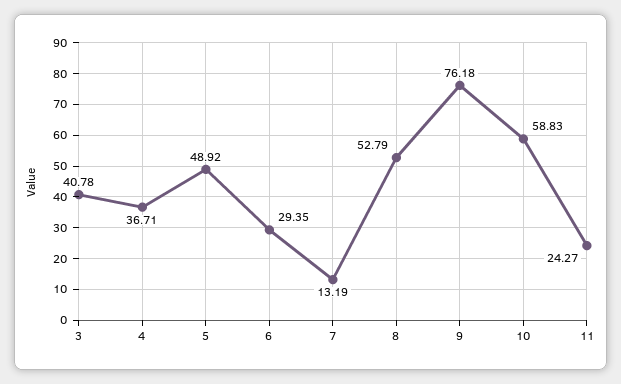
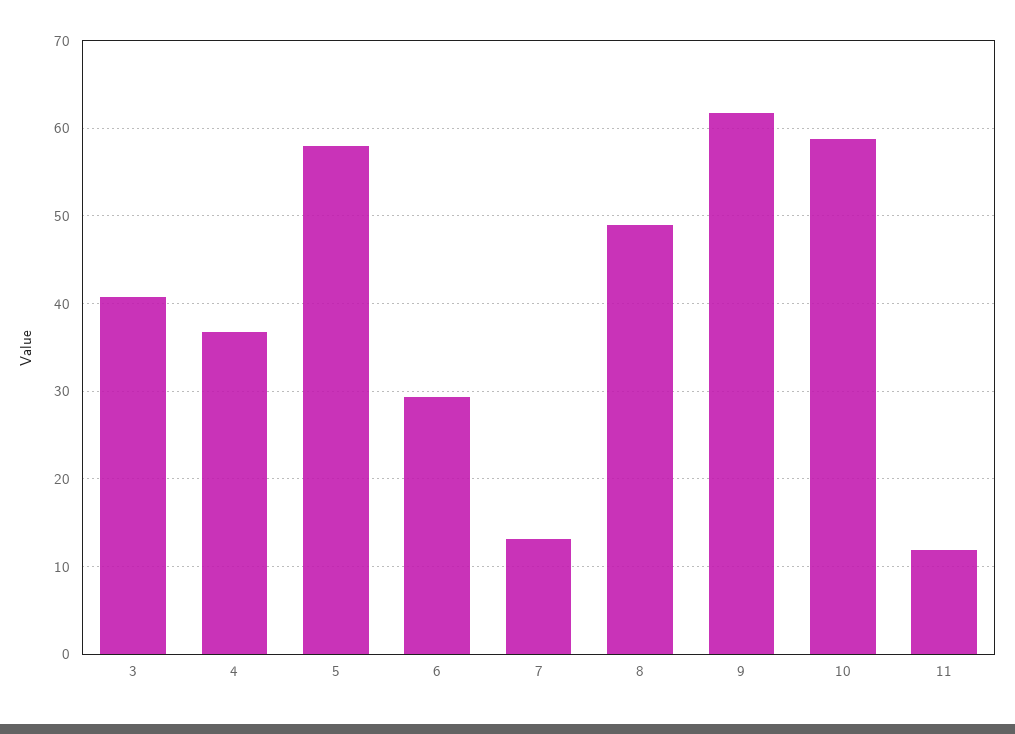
  {
    "3": 40.78,
    "4": 36.71,
-   "5": 48.92,
+   "5": 58,
    "6": 29.35,
    "7": 13.19,
-   "8": 52.79,
+   "8": 49,
-   "9": 76.18,
+   "9": 62,
    "10": 58.83,
-   "11": 24.27
+   "11": 12
  }

